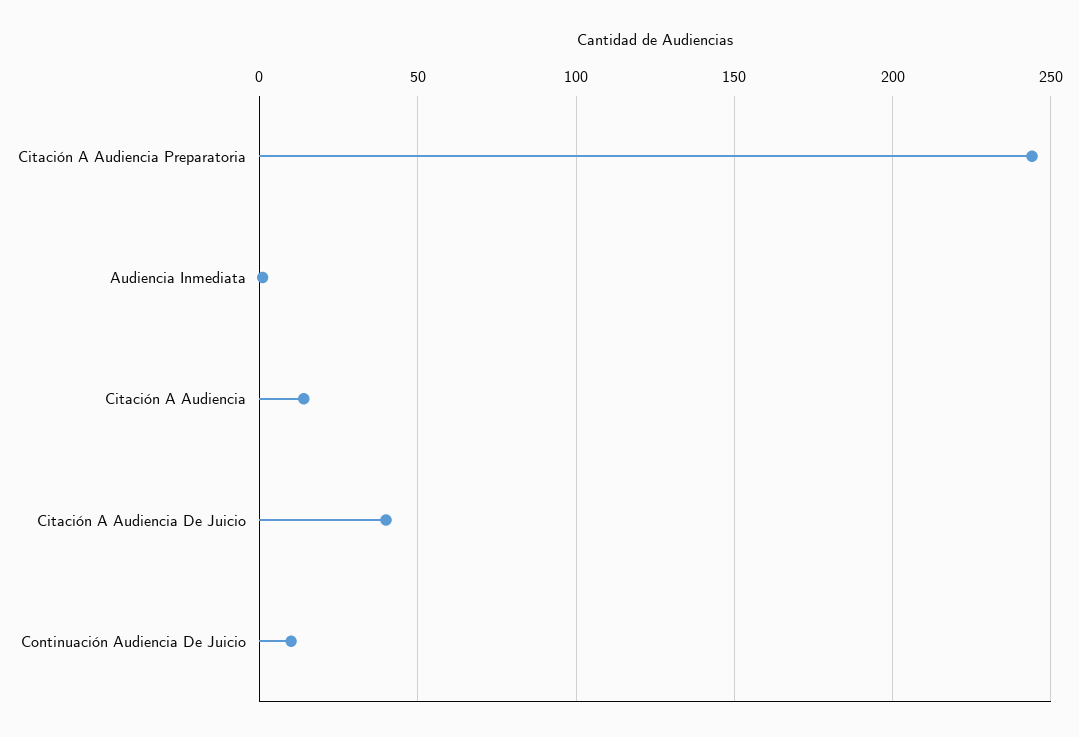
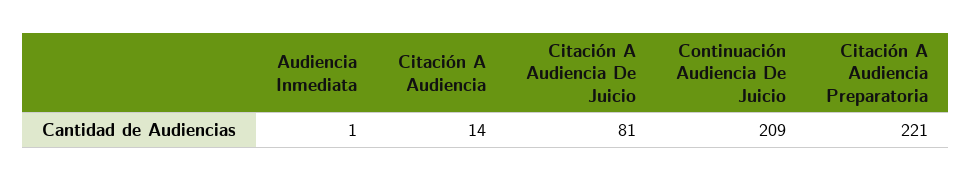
  {
-   "Citación A Audiencia Preparatoria": 245,
+   "Citación A Audiencia Preparatoria": 221,
    "Audiencia Inmediata": 1,
    "Citación A Audiencia": 14,
-   "Citación A Audiencia De Juicio": 40,
+   "Citación A Audiencia De Juicio": 81,
-   "Continuación Audiencia De Juicio": 10
+   "Continuación Audiencia De Juicio": 209
  }

